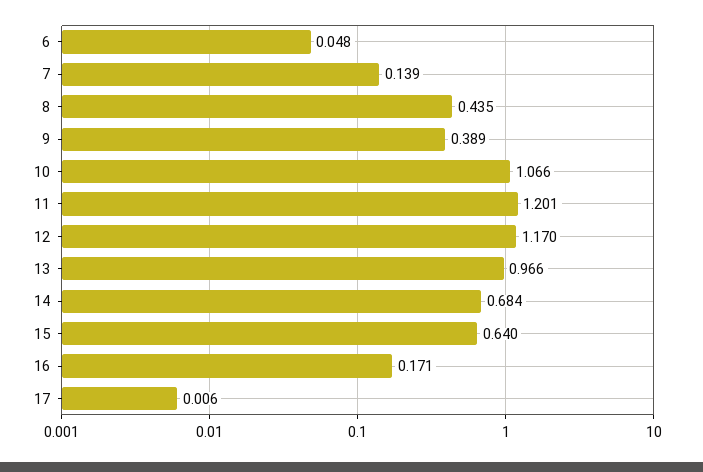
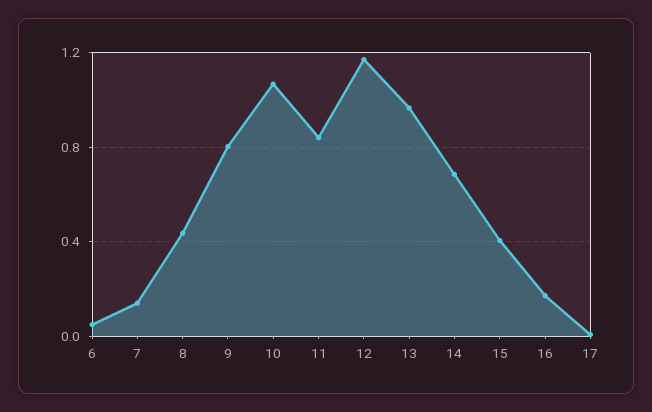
  {
    "6": 0.048,
    "7": 0.139,
    "8": 0.435,
-   "9": 0.389,
+   "9": 0.8,
    "10": 1.066,
-   "11": 1.201,
+   "11": 0.85,
    "12": 1.17,
    "13": 0.966,
    "14": 0.684,
-   "15": 0.64,
+   "15": 0.4,
    "16": 0.171,
    "17": 0.006
  }

